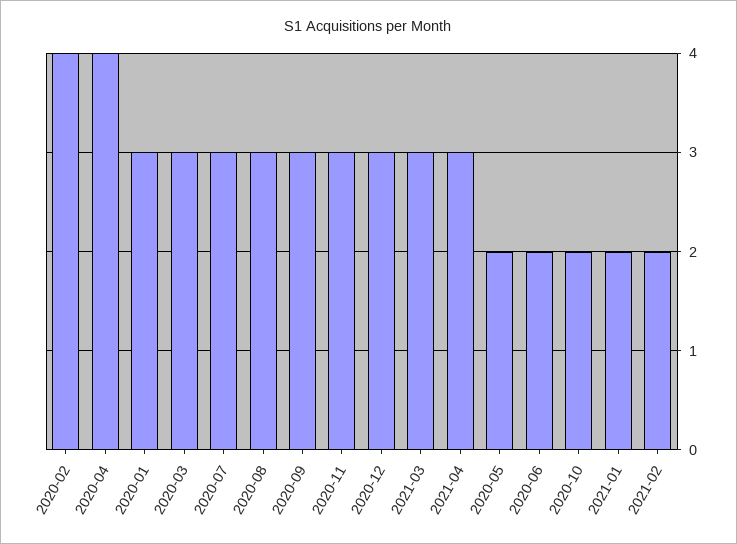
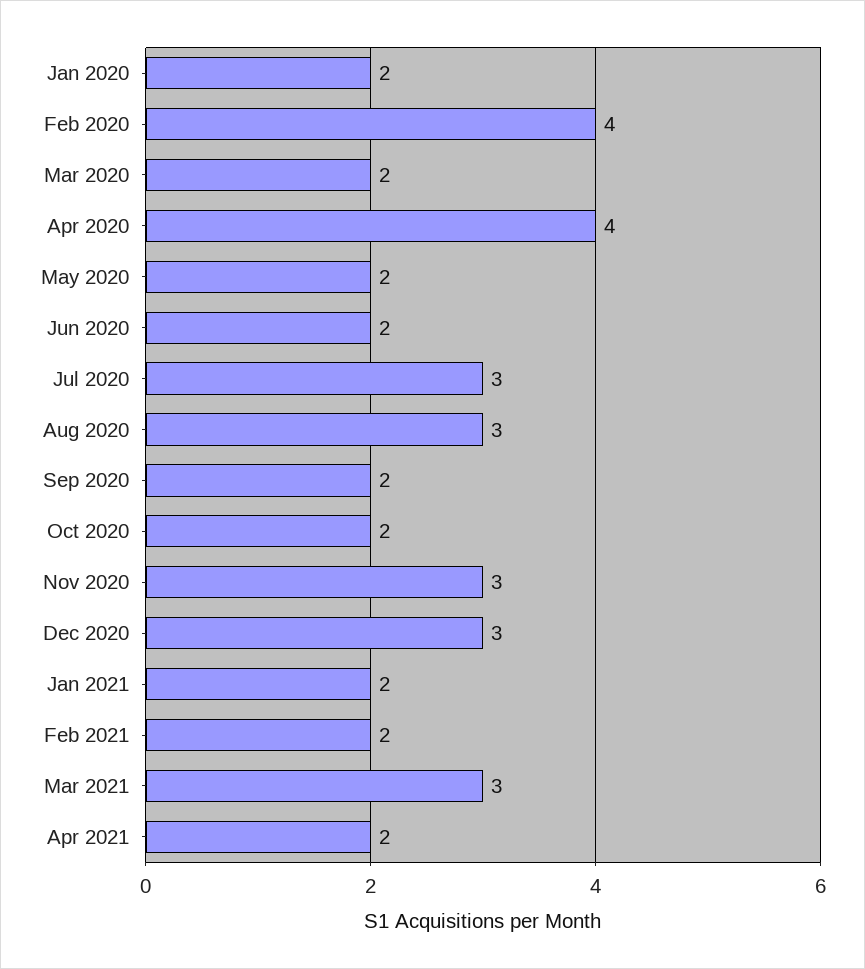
  {
    "2020-02": 4,
    "2020-04": 4,
-   "2020-01": 3,
+   "2020-01": 2,
-   "2020-03": 3,
+   "2020-03": 2,
    "2020-07": 3,
    "2020-08": 3,
-   "2020-09": 3,
+   "2020-09": 2,
    "2020-11": 3,
    "2020-12": 3,
    "2021-03": 3,
-   "2021-04": 3,
+   "2021-04": 2,
    "2020-05": 2,
    "2020-06": 2,
    "2020-10": 2,
    "2021-01": 2,
    "2021-02": 2
  }

